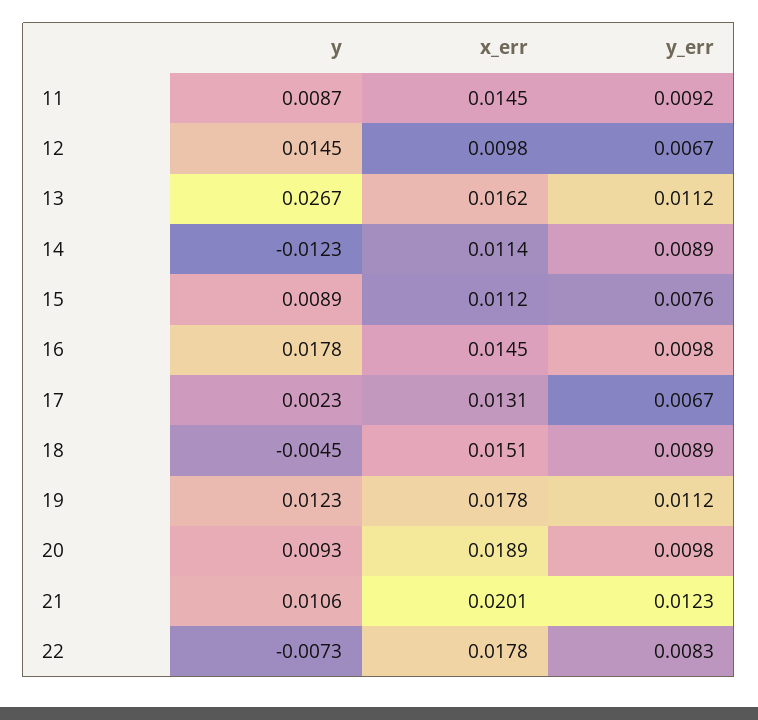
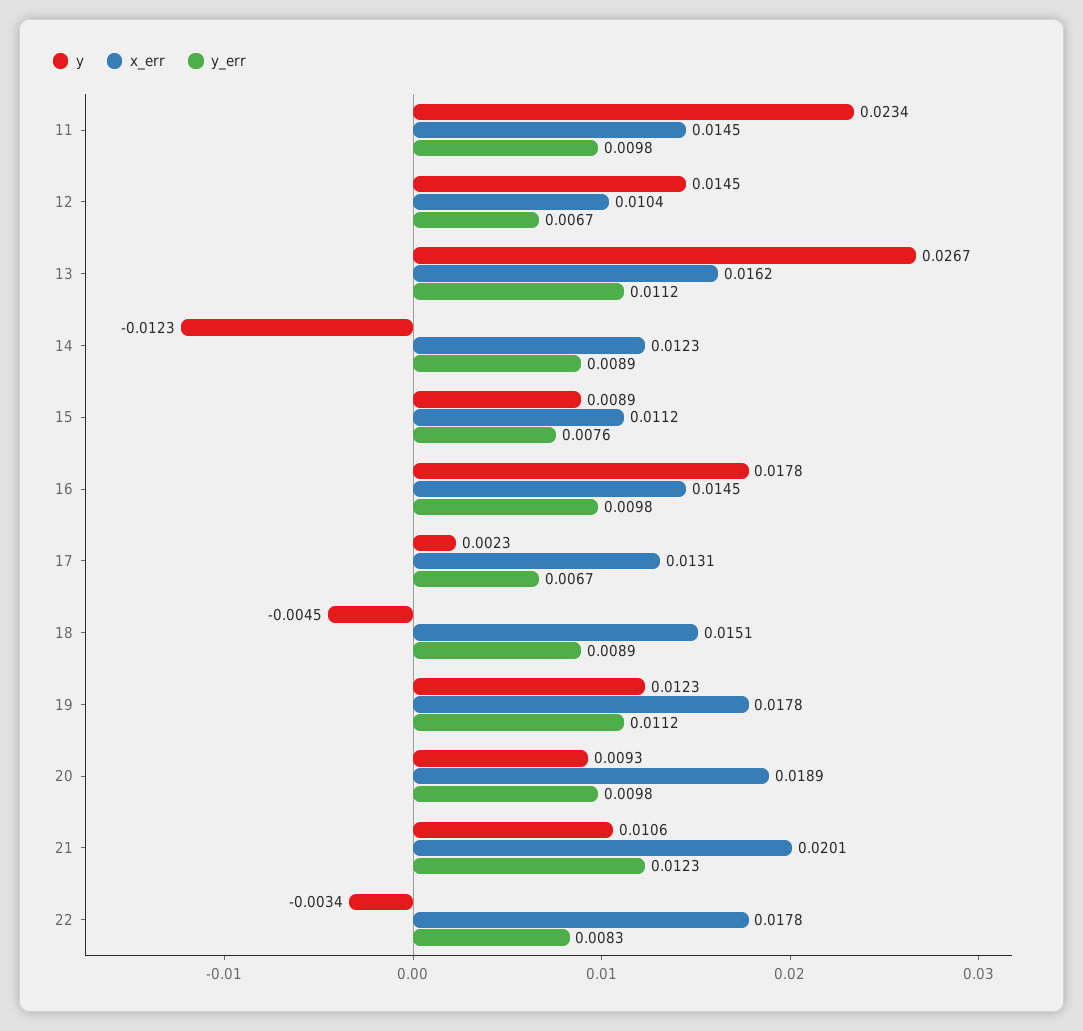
  {
    "y": {
-     "11": 0.0087,
+     "11": 0.0234,
      "12": 0.0145,
      "13": 0.0267,
      "14": -0.0123,
      "15": 0.0089,
      "16": 0.0178,
      "17": 0.0023,
      "18": -0.0045,
      "19": 0.0123,
      "20": 0.0093,
      "21": 0.0106,
-     "22": -0.0073
+     "22": -0.0034
    },
    "x_err": {
      "11": 0.0145,
-     "12": 0.0098,
+     "12": 0.0104,
      "13": 0.0162,
-     "14": 0.0114,
+     "14": 0.0123,
      "15": 0.0112,
      "16": 0.0145,
      "17": 0.0131,
      "18": 0.0151,
      "19": 0.0178,
      "20": 0.0189,
      "21": 0.0201,
      "22": 0.0178
    },
    "y_err": {
-     "11": 0.0092,
+     "11": 0.0098,
      "12": 0.0067,
      "13": 0.0112,
      "14": 0.0089,
      "15": 0.0076,
      "16": 0.0098,
      "17": 0.0067,
      "18": 0.0089,
      "19": 0.0112,
      "20": 0.0098,
      "21": 0.0123,
      "22": 0.0083
    }
  }

